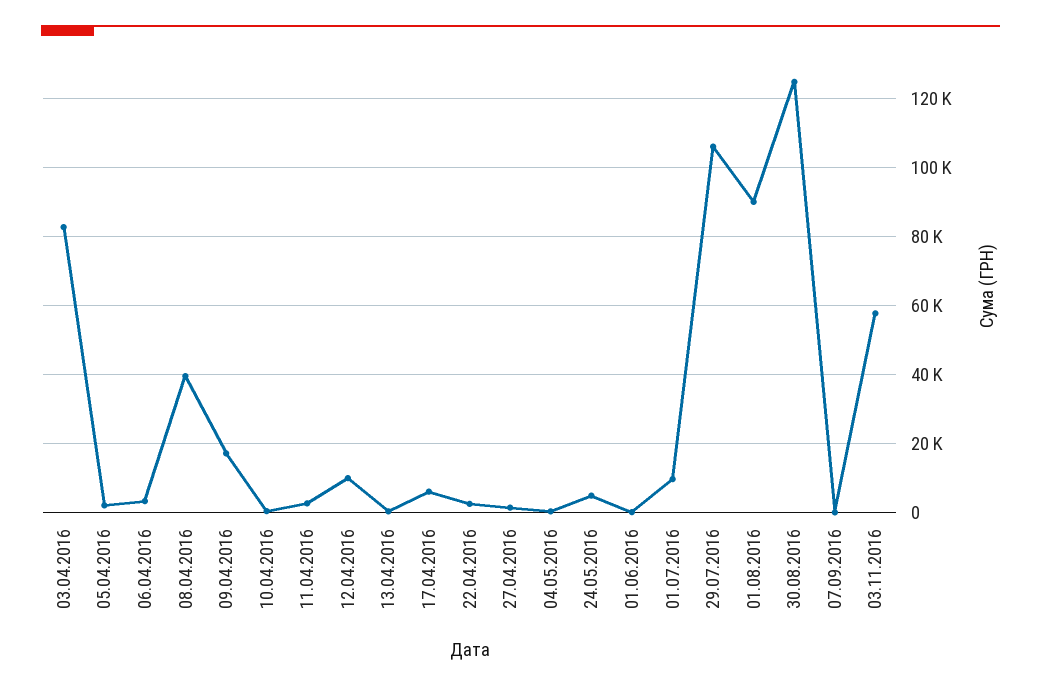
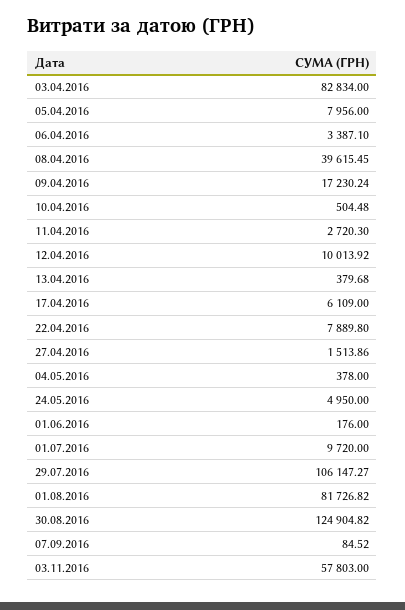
  {
    "03.04.2016": 82834,
-   "05.04.2016": 2000,
+   "05.04.2016": 7956,
    "06.04.2016": 3387.1,
    "08.04.2016": 39615.45,
    "09.04.2016": 17230.24,
    "10.04.2016": 504.48,
    "11.04.2016": 2720.3,
    "12.04.2016": 10013.92,
    "13.04.2016": 379.68,
    "17.04.2016": 6109,
-   "22.04.2016": 2000,
+   "22.04.2016": 7889.8,
    "27.04.2016": 1513.86,
    "04.05.2016": 378,
    "24.05.2016": 4950,
    "01.06.2016": 176,
    "01.07.2016": 9720,
    "29.07.2016": 106147.27,
-   "01.08.2016": 90000,
+   "01.08.2016": 81726.82,
    "30.08.2016": 124904.82,
    "07.09.2016": 84.52,
    "03.11.2016": 57803
  }

